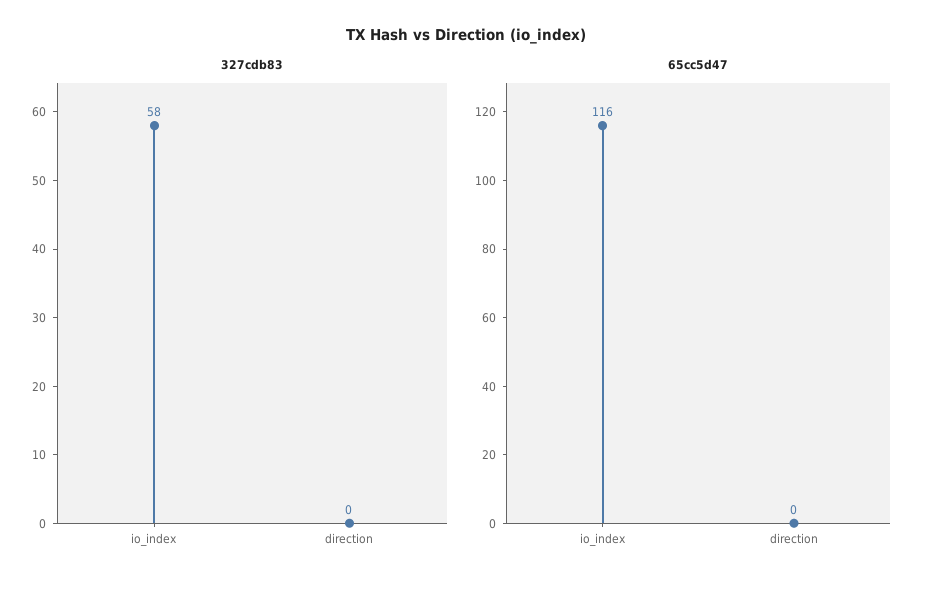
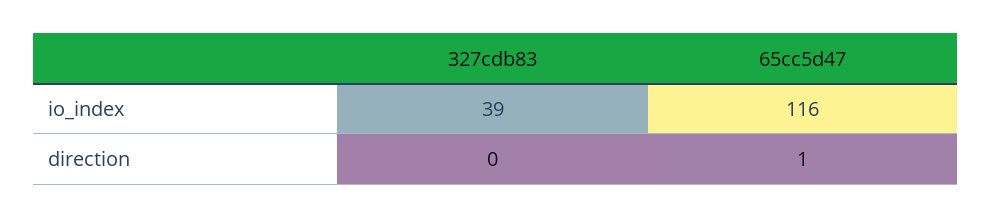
  {
    "327cdb83": {
-     "io_index": 58,
+     "io_index": 39,
      "direction": 0
    },
    "65cc5d47": {
      "io_index": 116,
-     "direction": 0
+     "direction": 1
    }
  }

